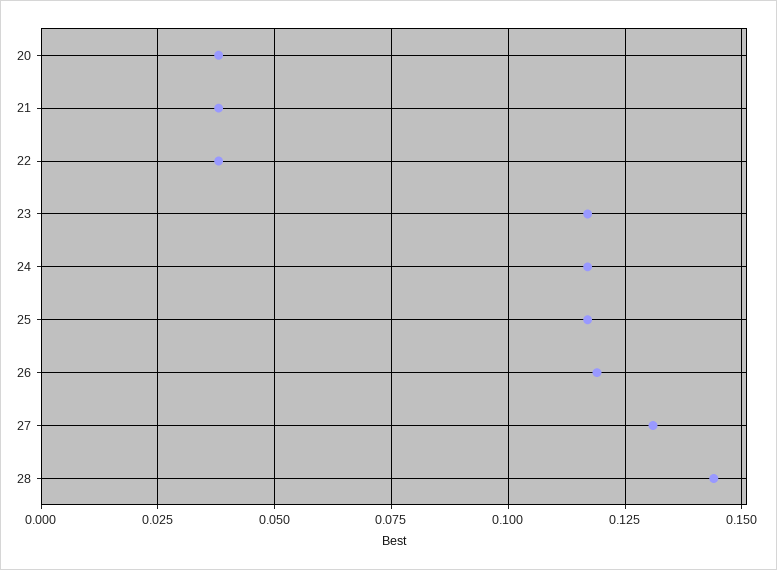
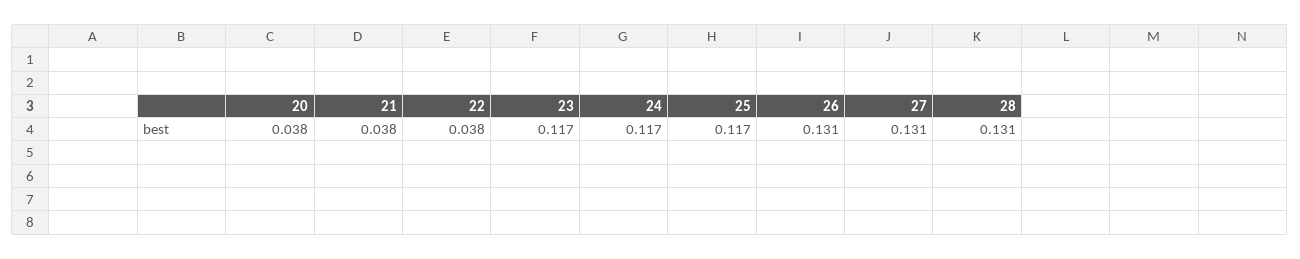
  {
    "20": 0.038,
    "21": 0.038,
    "22": 0.038,
    "23": 0.117,
    "24": 0.117,
    "25": 0.117,
-   "26": 0.12,
+   "26": 0.131,
    "27": 0.131,
-   "28": 0.145
+   "28": 0.131
  }

